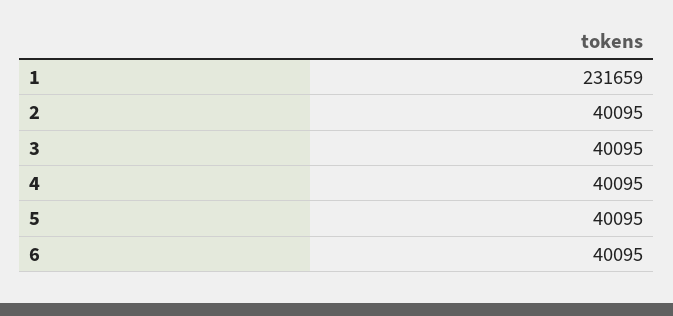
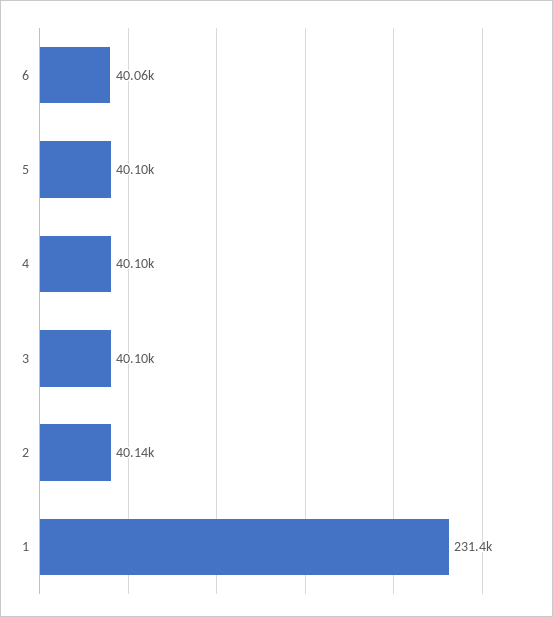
  {
-   "1": 231659,
+   "1": 231400,
-   "2": 40095,
+   "2": 40140,
    "3": 40095,
    "4": 40095,
    "5": 40095,
-   "6": 40095
+   "6": 40060
  }

